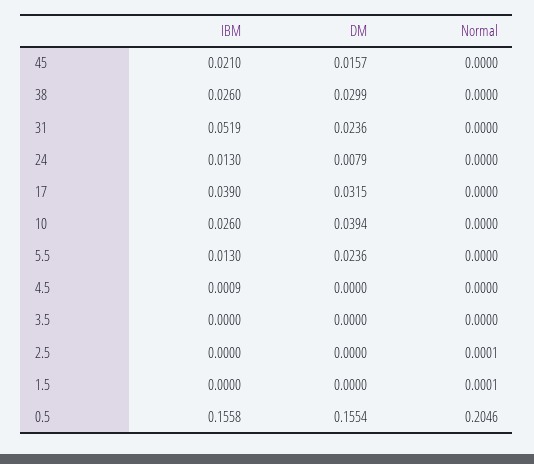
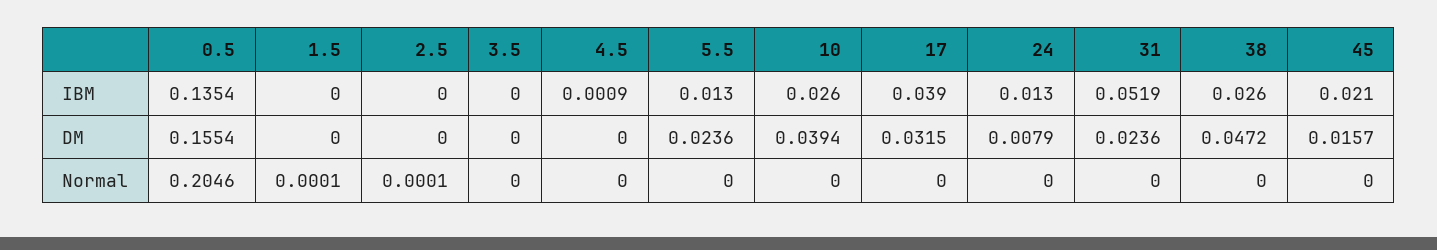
  {
    "IBM": {
      "45": 0.021,
      "38": 0.026,
      "31": 0.0519,
      "24": 0.013,
      "17": 0.039,
      "10": 0.026,
      "5.5": 0.013,
      "4.5": 0.0009,
      "3.5": 0,
      "2.5": 0,
      "1.5": 0,
-     "0.5": 0.1558
+     "0.5": 0.1354
    },
    "DM": {
      "45": 0.0157,
-     "38": 0.0299,
+     "38": 0.0472,
      "31": 0.0236,
      "24": 0.0079,
      "17": 0.0315,
      "10": 0.0394,
      "5.5": 0.0236,
      "4.5": 0,
      "3.5": 0,
      "2.5": 0,
      "1.5": 0,
      "0.5": 0.1554
    },
    "Normal": {
      "45": 0,
      "38": 0,
      "31": 0,
      "24": 0,
      "17": 0,
      "10": 0,
      "5.5": 0,
      "4.5": 0,
      "3.5": 0,
      "2.5": 0.0001,
      "1.5": 0.0001,
      "0.5": 0.2046
    }
  }

